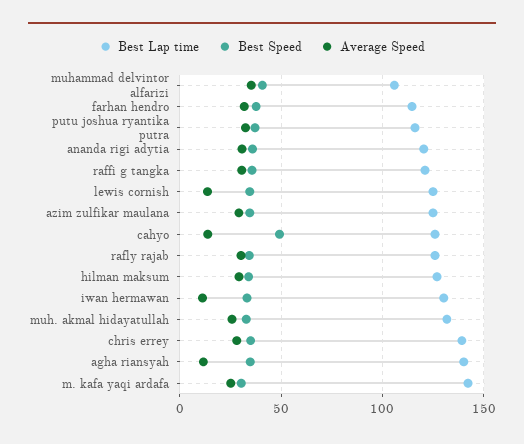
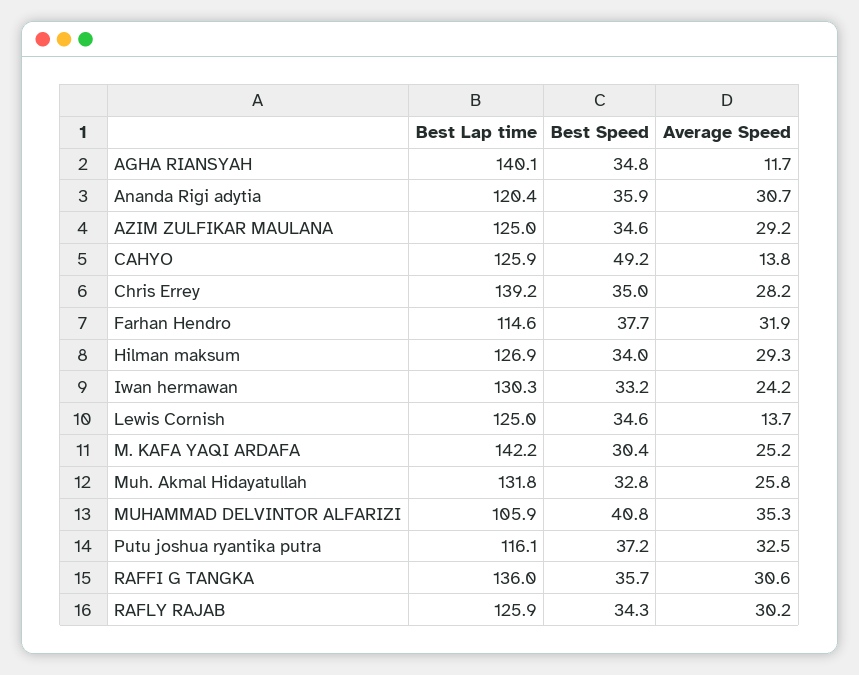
  {
    "Best Lap time": {
      "muhammad delvintor alfarizi": 105.9,
      "farhan hendro": 114.6,
      "putu joshua ryantika putra": 116.1,
      "ananda rigi adytia": 120.4,
-     "raffi g tangka": 120,
+     "raffi g tangka": 136,
      "lewis cornish": 125,
      "azim zulfikar maulana": 125,
      "cahyo": 125.9,
      "rafly rajab": 125.9,
      "hilman maksum": 126.9,
      "iwan hermawan": 130.3,
      "muh. akmal hidayatullah": 131.8,
      "chris errey": 139.2,
      "agha riansyah": 140.1,
      "m. kafa yaqi ardafa": 142.2
    },
    "Best Speed": {
      "muhammad delvintor alfarizi": 40.8,
      "farhan hendro": 37.7,
      "putu joshua ryantika putra": 37.2,
      "ananda rigi adytia": 35.9,
      "raffi g tangka": 35.7,
      "lewis cornish": 34.6,
      "azim zulfikar maulana": 34.6,
      "cahyo": 49.2,
      "rafly rajab": 34.3,
      "hilman maksum": 34,
      "iwan hermawan": 33.2,
      "muh. akmal hidayatullah": 32.8,
      "chris errey": 35,
      "agha riansyah": 34.8,
      "m. kafa yaqi ardafa": 30.4
    },
    "Average Speed": {
      "muhammad delvintor alfarizi": 35.3,
      "farhan hendro": 31.9,
      "putu joshua ryantika putra": 32.5,
      "ananda rigi adytia": 30.7,
      "raffi g tangka": 30.6,
      "lewis cornish": 13.7,
      "azim zulfikar maulana": 29.2,
      "cahyo": 13.8,
      "rafly rajab": 30.2,
      "hilman maksum": 29.3,
-     "iwan hermawan": 10,
+     "iwan hermawan": 24.2,
      "muh. akmal hidayatullah": 25.8,
      "chris errey": 28.2,
      "agha riansyah": 11.7,
      "m. kafa yaqi ardafa": 25.2
    }
  }

